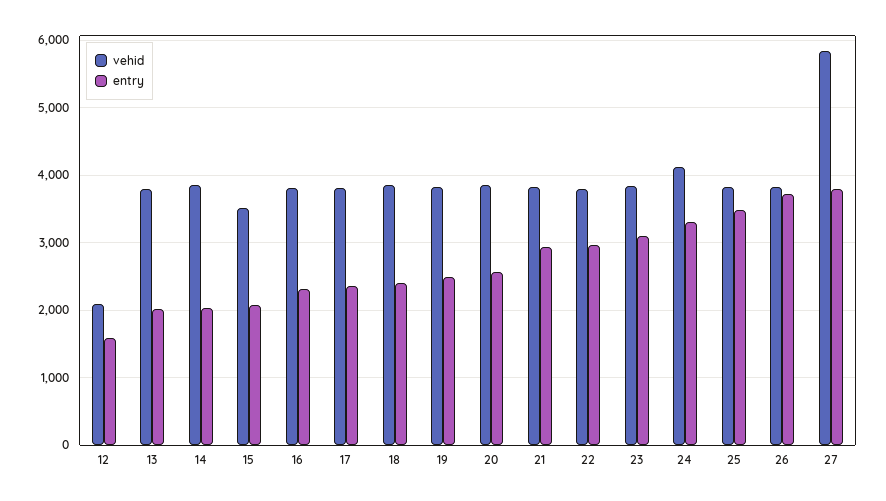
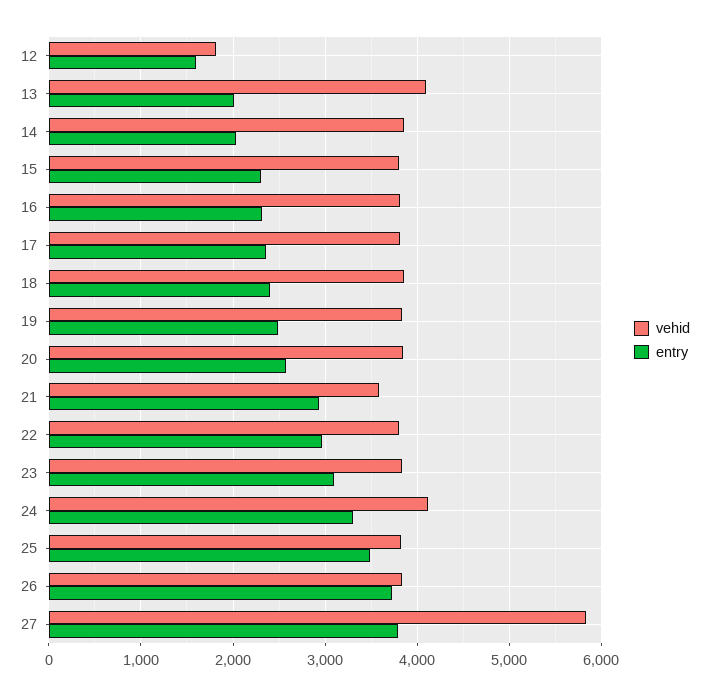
  {
    "vehid": {
-     "12": 2100,
+     "12": 1800,
-     "13": 3800,
+     "13": 4100,
      "14": 3900,
-     "15": 3500,
+     "15": 3800,
      "16": 3800,
      "17": 3800,
      "18": 3900,
      "19": 3800,
      "20": 3800,
-     "21": 3800,
+     "21": 3600,
      "22": 3800,
      "23": 3800,
      "24": 4100,
      "25": 3800,
      "26": 3800,
      "27": 5800
    },
    "entry": {
      "12": 1600,
      "13": 2000,
      "14": 2000,
-     "15": 2100,
+     "15": 2300,
      "16": 2300,
      "17": 2400,
      "18": 2400,
      "19": 2500,
      "20": 2600,
      "21": 2900,
      "22": 3000,
      "23": 3100,
      "24": 3300,
      "25": 3500,
      "26": 3700,
      "27": 3800
    }
  }

